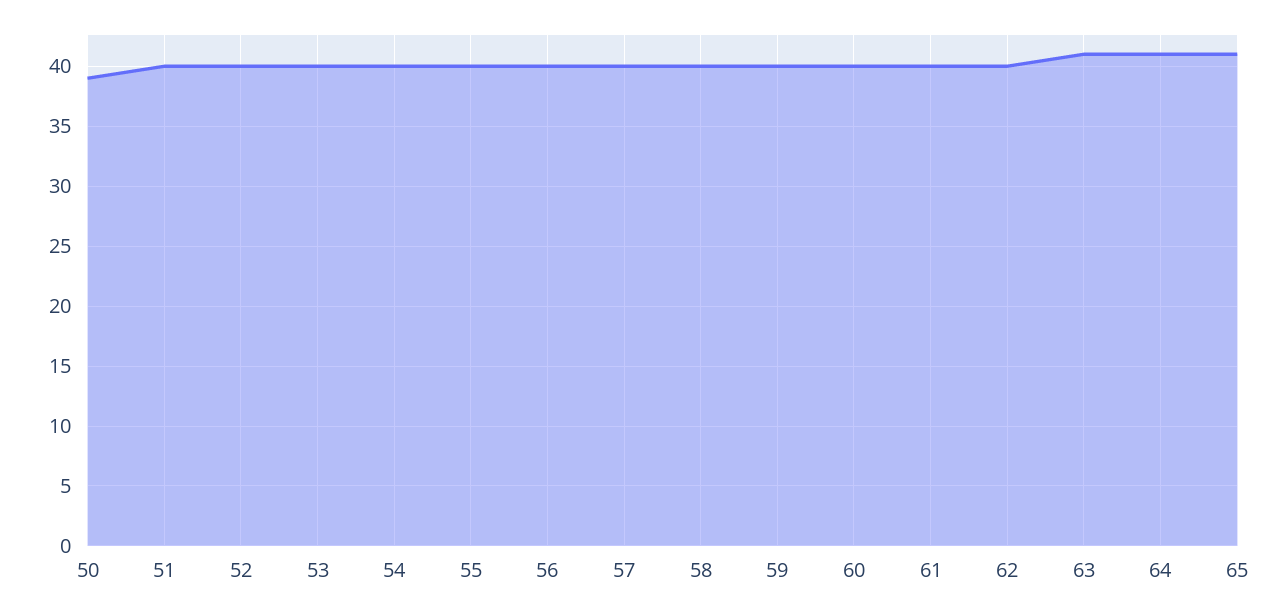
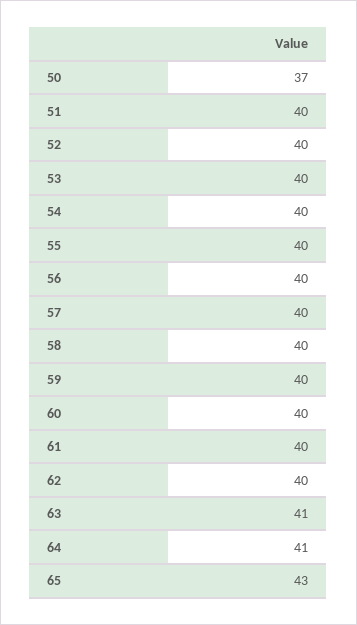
  {
-   "50": 39,
+   "50": 37,
    "51": 40,
    "52": 40,
    "53": 40,
    "54": 40,
    "55": 40,
    "56": 40,
    "57": 40,
    "58": 40,
    "59": 40,
    "60": 40,
    "61": 40,
    "62": 40,
    "63": 41,
    "64": 41,
-   "65": 41
+   "65": 43
  }

